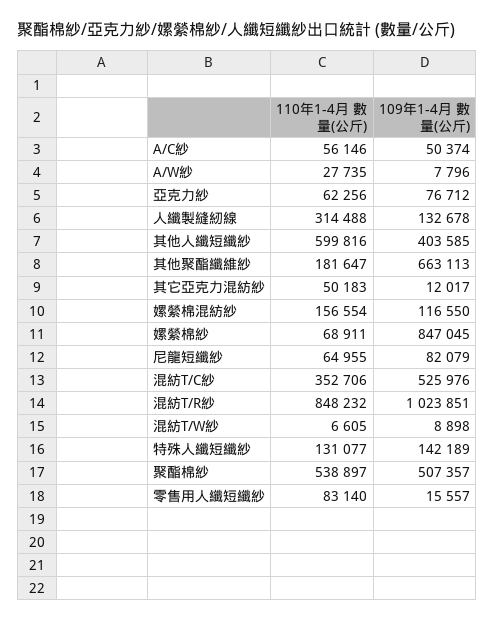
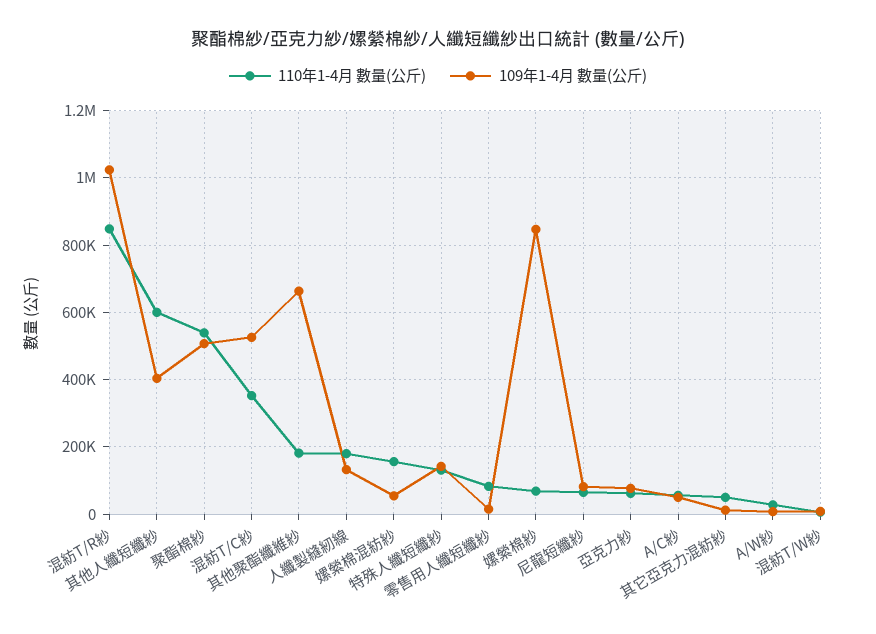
  {
    "110年1-4月 數量(公斤)": {
      "A/C紗": 56146,
      "A/W紗": 27735,
      "亞克力紗": 62256,
-     "人纖製縫紉線": 314488,
+     "人纖製縫紉線": 180000,
      "其他人纖短纖紗": 599816,
      "其他聚酯纖維紗": 181647,
      "其它亞克力混紡紗": 50183,
      "嫘縈棉混紡紗": 156554,
      "嫘縈棉紗": 68911,
      "尼龍短纖紗": 64955,
      "混紡T/C紗": 352706,
      "混紡T/R紗": 848232,
      "混紡T/W紗": 6605,
      "特殊人纖短纖紗": 131077,
      "聚酯棉紗": 538897,
      "零售用人纖短纖紗": 83140
    },
    "109年1-4月 數量(公斤)": {
      "A/C紗": 50374,
      "A/W紗": 7796,
      "亞克力紗": 76712,
      "人纖製縫紉線": 132678,
      "其他人纖短纖紗": 403585,
      "其他聚酯纖維紗": 663113,
      "其它亞克力混紡紗": 12017,
-     "嫘縈棉混紡紗": 116550,
+     "嫘縈棉混紡紗": 60000,
      "嫘縈棉紗": 847045,
      "尼龍短纖紗": 82079,
      "混紡T/C紗": 525976,
      "混紡T/R紗": 1023851,
      "混紡T/W紗": 8898,
      "特殊人纖短纖紗": 142189,
      "聚酯棉紗": 507357,
      "零售用人纖短纖紗": 15557
    }
  }

